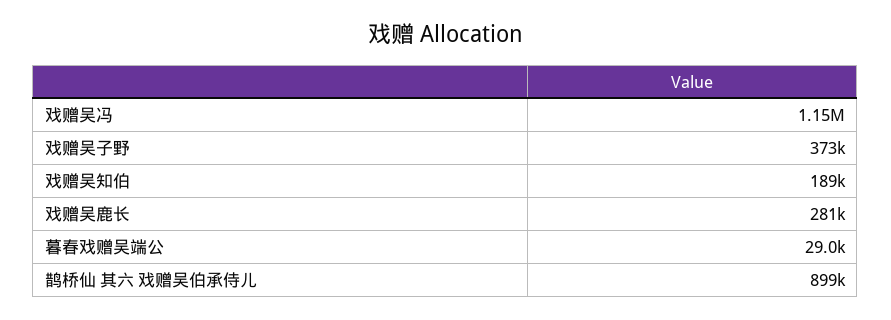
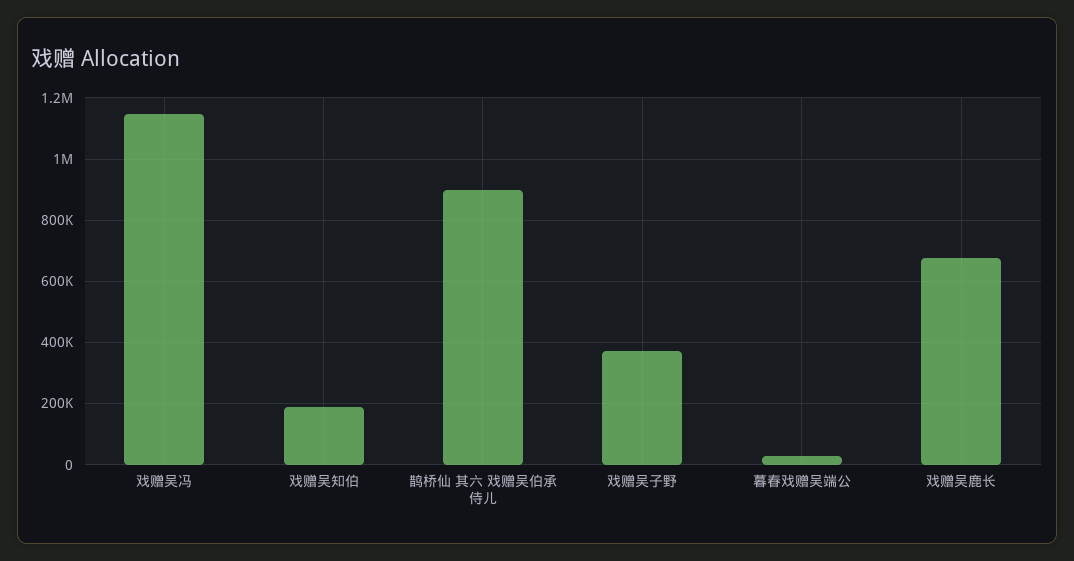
  {
    "戏赠吴冯": 1150000,
    "戏赠吴子野": 373000,
    "戏赠吴知伯": 189000,
-   "戏赠吴鹿长": 281000,
+   "戏赠吴鹿长": 680000,
    "暮春戏赠吴端公": 29000,
    "鹊桥仙 其六 戏赠吴伯承侍儿": 899000
  }

